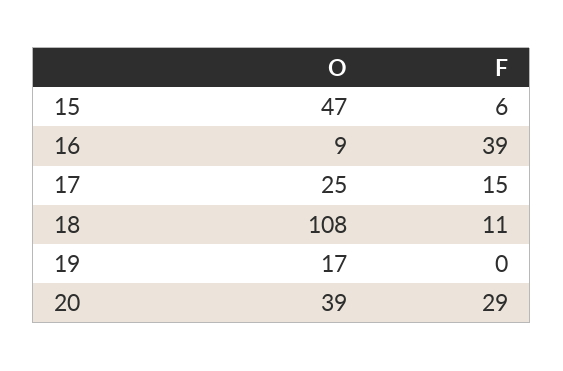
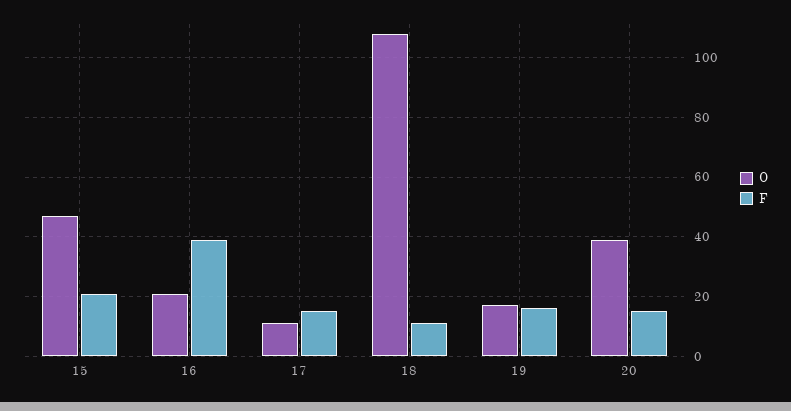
  {
    "O": {
      "15": 47,
-     "16": 9,
+     "16": 20,
-     "17": 25,
+     "17": 10,
      "18": 108,
      "19": 17,
      "20": 39
    },
    "F": {
-     "15": 6,
+     "15": 20,
      "16": 39,
      "17": 15,
      "18": 11,
-     "19": 0,
+     "19": 15,
-     "20": 29
+     "20": 15
    }
  }

